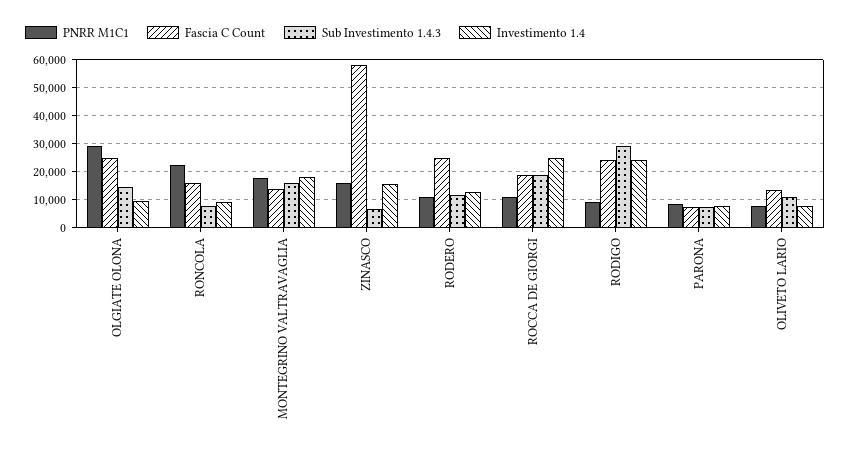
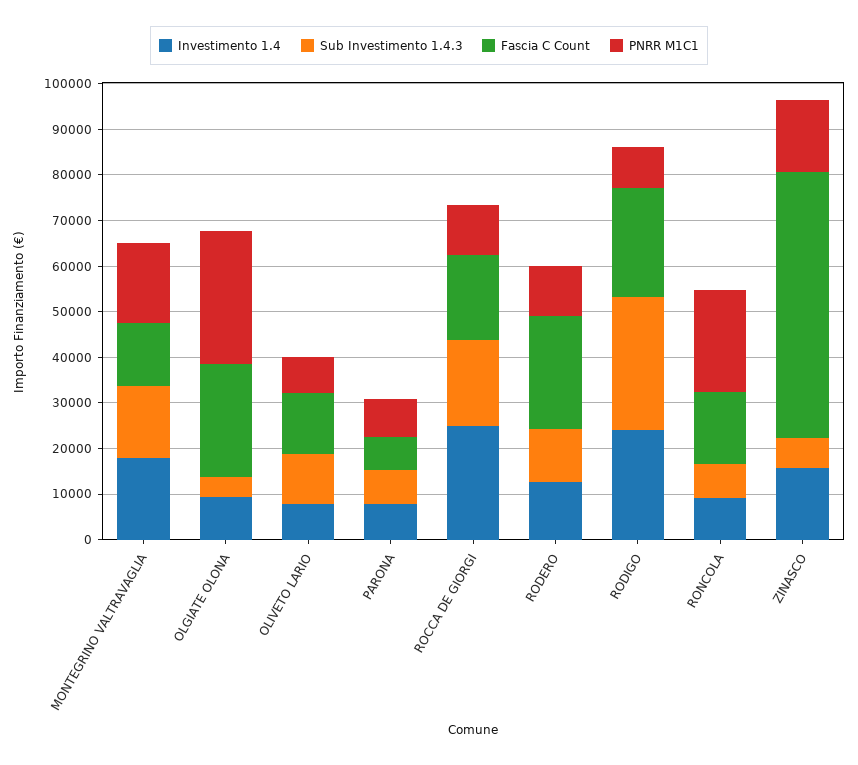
  {
    "PNRR M1C1": {
      "OLGIATE OLONA": 30000,
      "RONCOLA": 22000,
      "MONTEGRINO VALTRAVAGLIA": 18000,
      "ZINASCO": 16000,
      "RODERO": 10000,
      "ROCCA DE GIORGI": 10000,
      "RODIGO": 10000,
      "PARONA": 8000,
      "OLIVETO LARIO": 8000
    },
    "Fascia C Count": {
      "OLGIATE OLONA": 24000,
      "RONCOLA": 16000,
      "MONTEGRINO VALTRAVAGLIA": 14000,
      "ZINASCO": 58000,
      "RODERO": 24000,
      "ROCCA DE GIORGI": 18000,
      "RODIGO": 24000,
      "PARONA": 8000,
      "OLIVETO LARIO": 14000
    },
    "Sub Investimento 1.4.3": {
-     "OLGIATE OLONA": 15000,
+     "OLGIATE OLONA": 4000,
      "RONCOLA": 8000,
      "MONTEGRINO VALTRAVAGLIA": 16000,
      "ZINASCO": 6000,
      "RODERO": 12000,
      "ROCCA DE GIORGI": 18000,
      "RODIGO": 30000,
      "PARONA": 8000,
      "OLIVETO LARIO": 10000
    },
    "Investimento 1.4": {
      "OLGIATE OLONA": 10000,
      "RONCOLA": 10000,
      "MONTEGRINO VALTRAVAGLIA": 18000,
      "ZINASCO": 16000,
      "RODERO": 12000,
      "ROCCA DE GIORGI": 24000,
      "RODIGO": 24000,
      "PARONA": 8000,
      "OLIVETO LARIO": 8000
    }
  }

